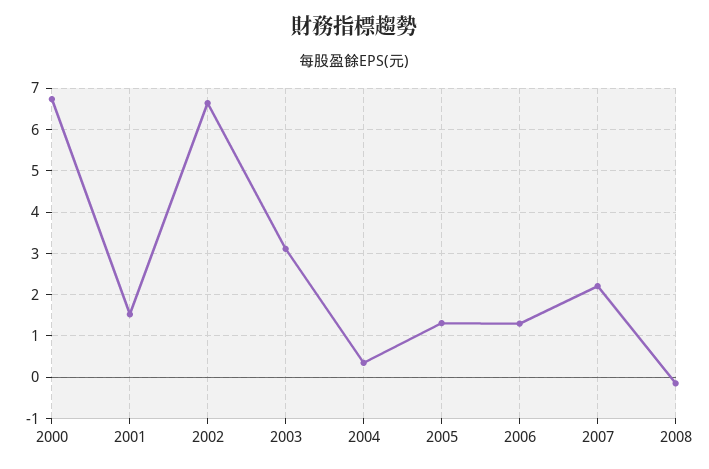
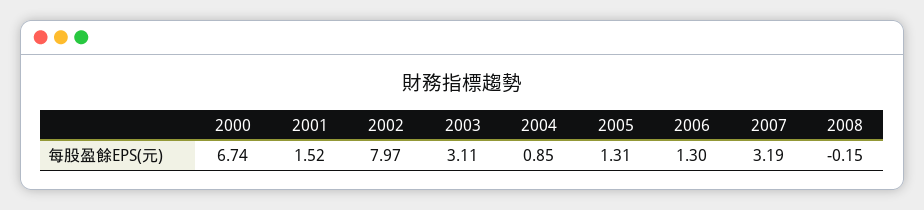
  {
    "2000": 6.74,
    "2001": 1.52,
-   "2002": 6.6,
+   "2002": 7.97,
    "2003": 3.11,
-   "2004": 0.4,
+   "2004": 0.85,
    "2005": 1.31,
    "2006": 1.3,
-   "2007": 2.2,
+   "2007": 3.19,
    "2008": -0.15
  }

